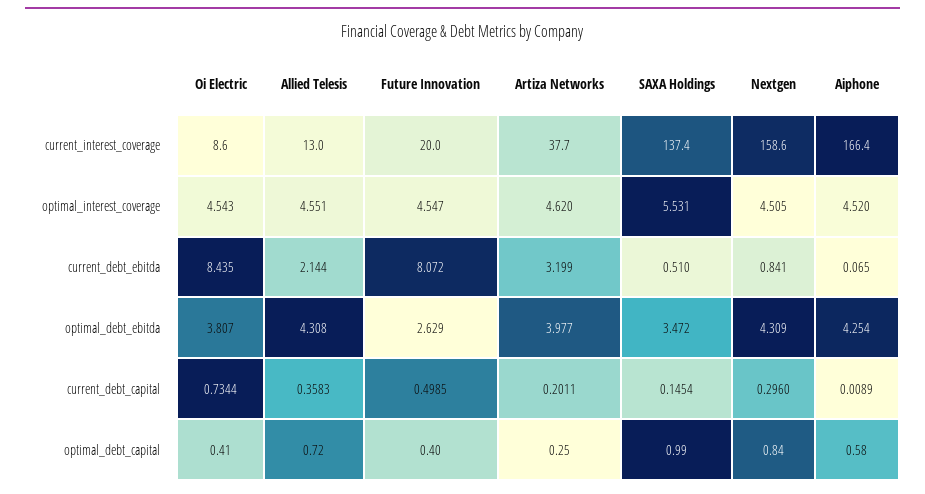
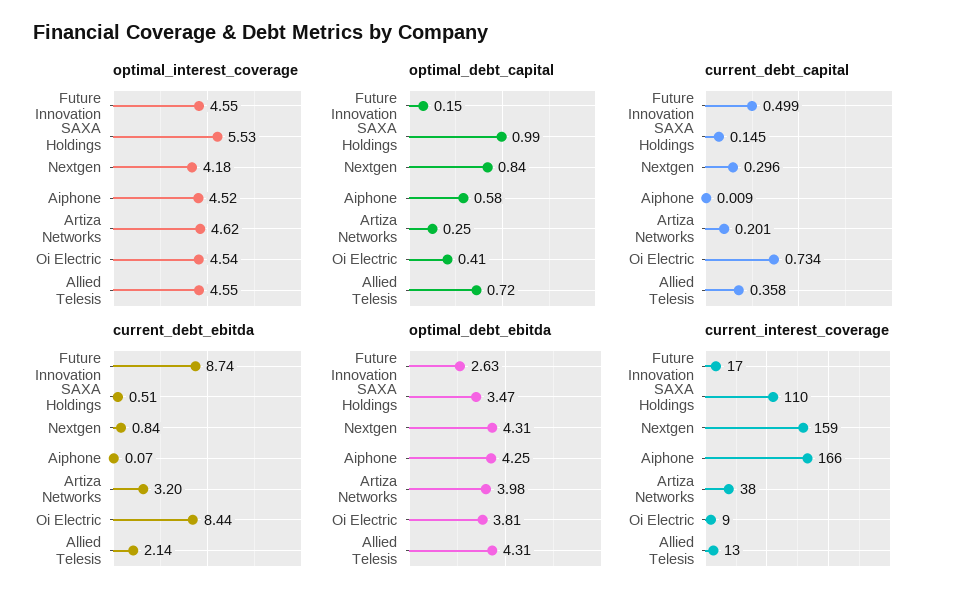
  {
    "current_interest_coverage": {
      "Oi Electric": 8.6,
      "Allied Telesis": 13,
-     "Future Innovation": 20,
+     "Future Innovation": 17,
      "Artiza Networks": 37.7,
-     "SAXA Holdings": 137.4,
+     "SAXA Holdings": 110,
      "Nextgen": 158.6,
      "Aiphone": 166.4
    },
    "optimal_interest_coverage": {
      "Oi Electric": 4.543,
      "Allied Telesis": 4.551,
      "Future Innovation": 4.547,
      "Artiza Networks": 4.62,
      "SAXA Holdings": 5.531,
-     "Nextgen": 4.505,
+     "Nextgen": 4.18,
      "Aiphone": 4.52
    },
    "current_debt_ebitda": {
      "Oi Electric": 8.435,
      "Allied Telesis": 2.144,
-     "Future Innovation": 8.072,
+     "Future Innovation": 8.74,
      "Artiza Networks": 3.199,
      "SAXA Holdings": 0.51,
      "Nextgen": 0.841,
      "Aiphone": 0.065
    },
    "optimal_debt_ebitda": {
      "Oi Electric": 3.807,
      "Allied Telesis": 4.308,
      "Future Innovation": 2.629,
      "Artiza Networks": 3.977,
      "SAXA Holdings": 3.472,
      "Nextgen": 4.309,
      "Aiphone": 4.254
    },
    "current_debt_capital": {
      "Oi Electric": 0.7344,
      "Allied Telesis": 0.3583,
      "Future Innovation": 0.4985,
      "Artiza Networks": 0.2011,
      "SAXA Holdings": 0.1454,
      "Nextgen": 0.296,
      "Aiphone": 0.0089
    },
    "optimal_debt_capital": {
      "Oi Electric": 0.41,
      "Allied Telesis": 0.72,
-     "Future Innovation": 0.4,
+     "Future Innovation": 0.15,
      "Artiza Networks": 0.25,
      "SAXA Holdings": 0.99,
      "Nextgen": 0.84,
      "Aiphone": 0.58
    }
  }

